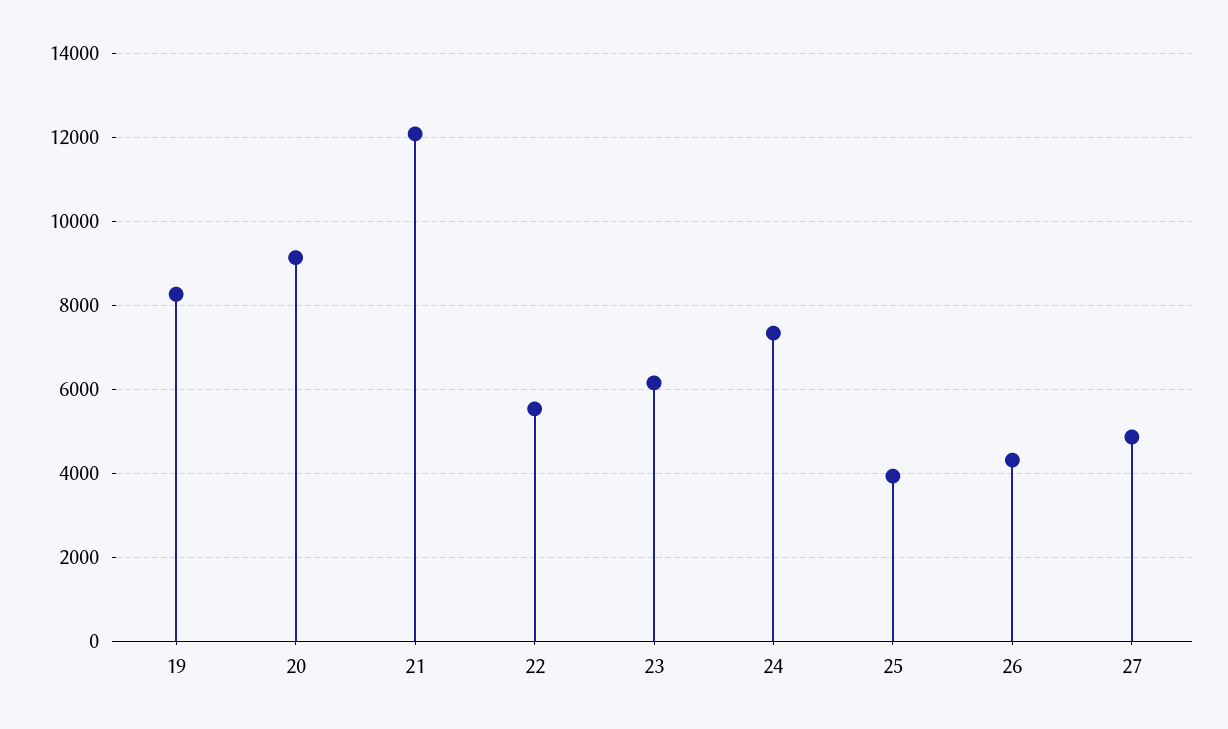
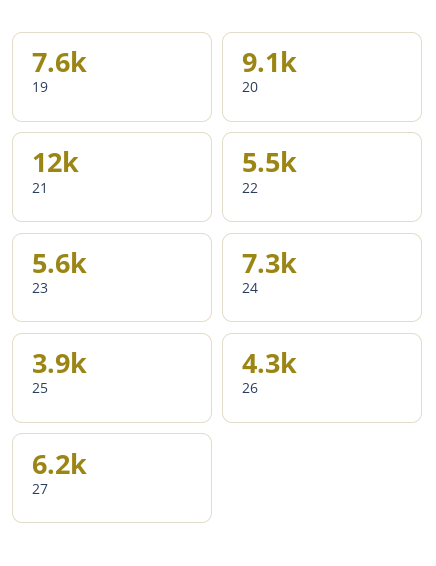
  {
-   "19": 8200,
+   "19": 7600,
    "20": 9100,
    "21": 12000,
    "22": 5500,
-   "23": 6200,
+   "23": 5600,
    "24": 7300,
    "25": 3900,
    "26": 4300,
-   "27": 4800
+   "27": 6200
  }

